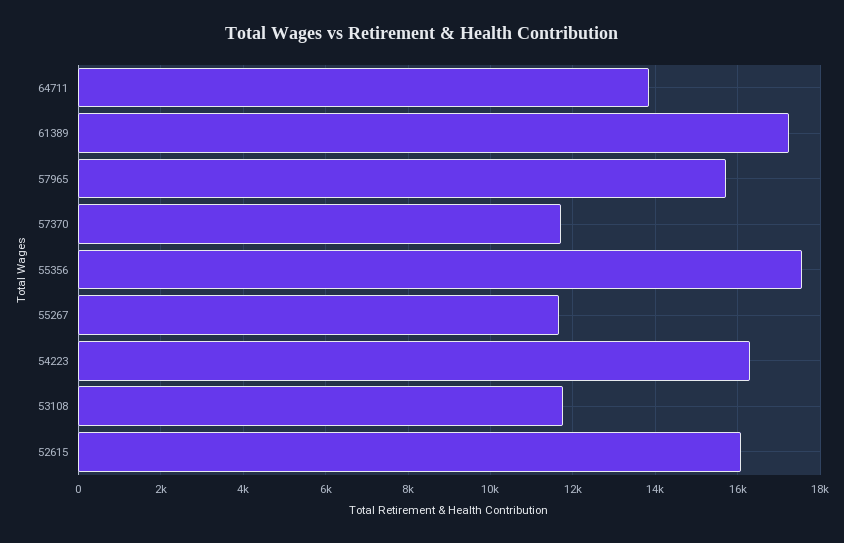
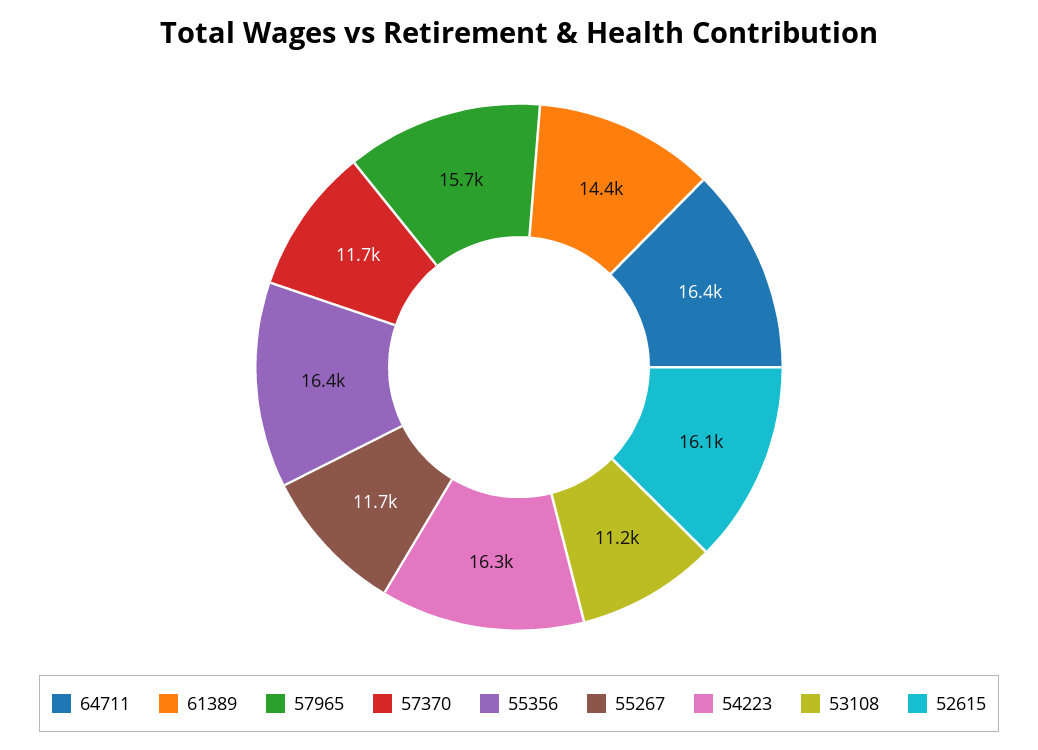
  {
-   "64711": 13800,
+   "64711": 16400,
-   "61389": 17200,
+   "61389": 14400,
    "57965": 15700,
    "57370": 11700,
-   "55356": 17600,
+   "55356": 16400,
    "55267": 11700,
    "54223": 16300,
-   "53108": 11800,
+   "53108": 11200,
    "52615": 16100
  }

